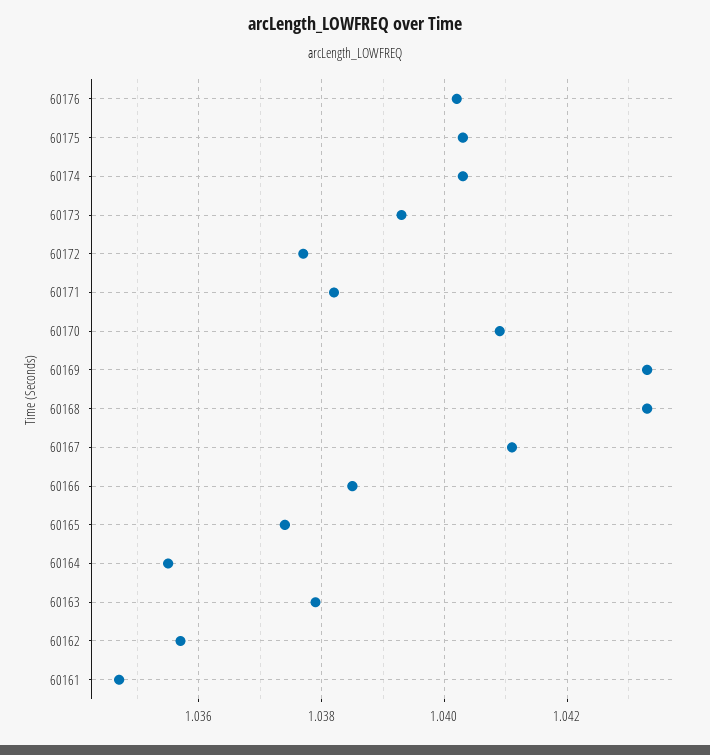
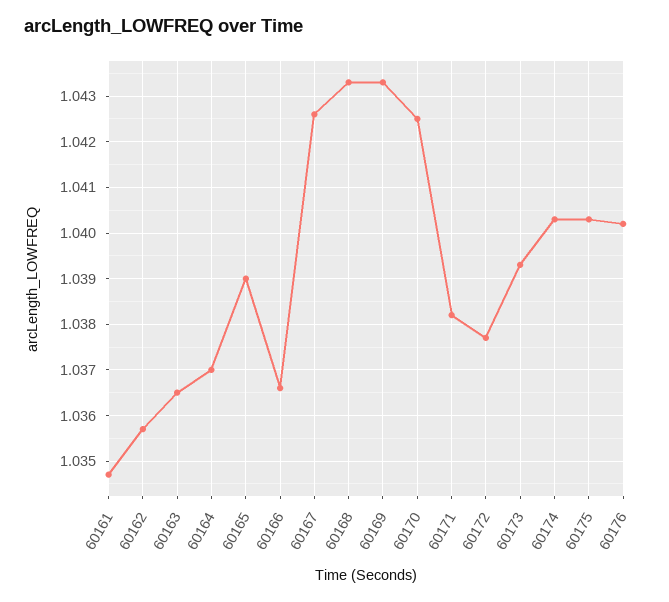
  {
    "60176": 1.04,
    "60175": 1.0405,
    "60174": 1.0405,
    "60173": 1.0395,
    "60172": 1.0375,
    "60171": 1.038,
-   "60170": 1.041,
+   "60170": 1.0425,
    "60169": 1.0435,
    "60168": 1.0435,
-   "60167": 1.041,
+   "60167": 1.0425,
-   "60166": 1.0385,
+   "60166": 1.0365,
-   "60165": 1.0375,
+   "60165": 1.039,
-   "60164": 1.0355,
+   "60164": 1.037,
-   "60163": 1.038,
+   "60163": 1.0365,
    "60162": 1.0355,
    "60161": 1.0345
  }

